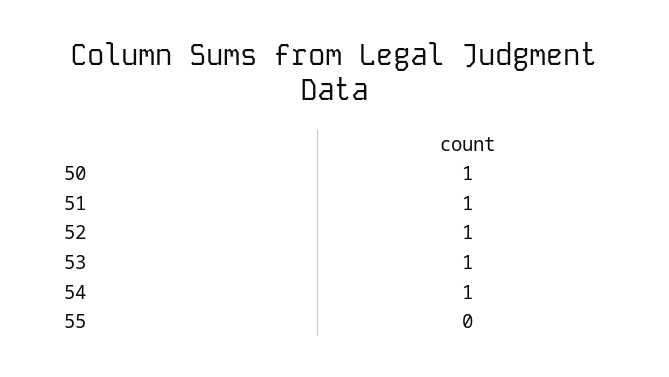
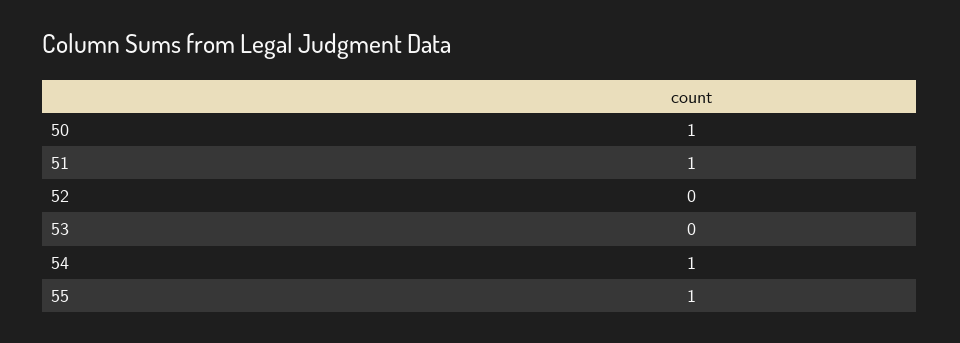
  {
    "50": 1,
    "51": 1,
-   "52": 1,
+   "52": 0,
-   "53": 1,
+   "53": 0,
    "54": 1,
-   "55": 0
+   "55": 1
  }

